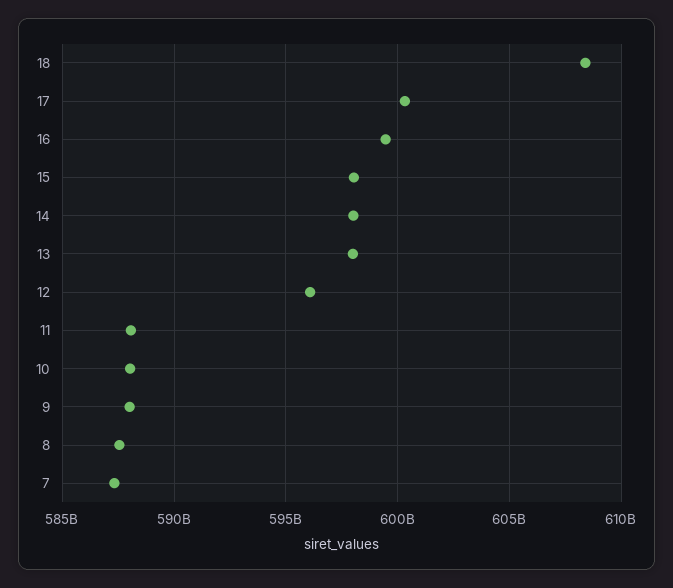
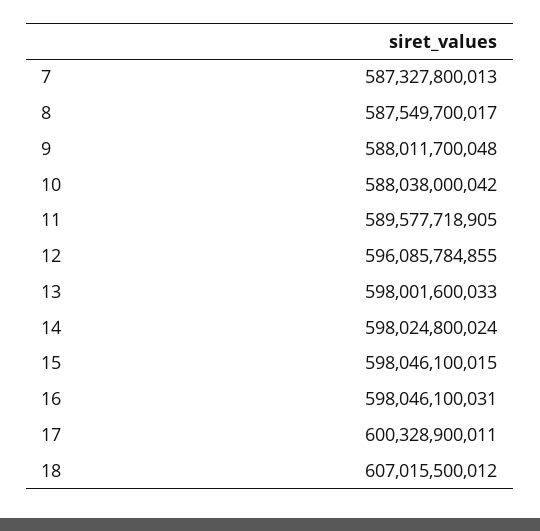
  {
-   "18": 608500000000,
+   "18": 607015500012,
    "17": 600328900011,
-   "16": 599500000000,
+   "16": 598046100031,
    "15": 598046100015,
    "14": 598024800024,
    "13": 598001600033,
    "12": 596085784855,
-   "11": 588000000000,
+   "11": 589577718905,
    "10": 588038000042,
    "9": 588011700048,
    "8": 587549700017,
    "7": 587327800013
  }

